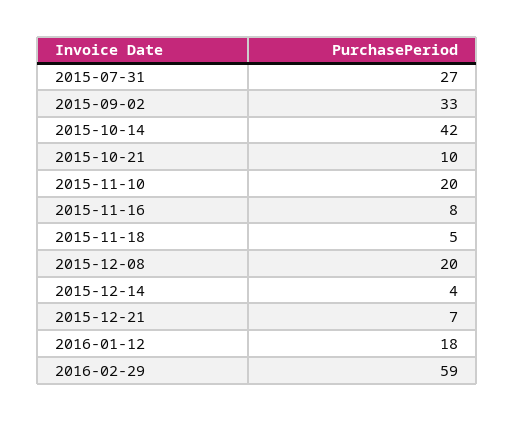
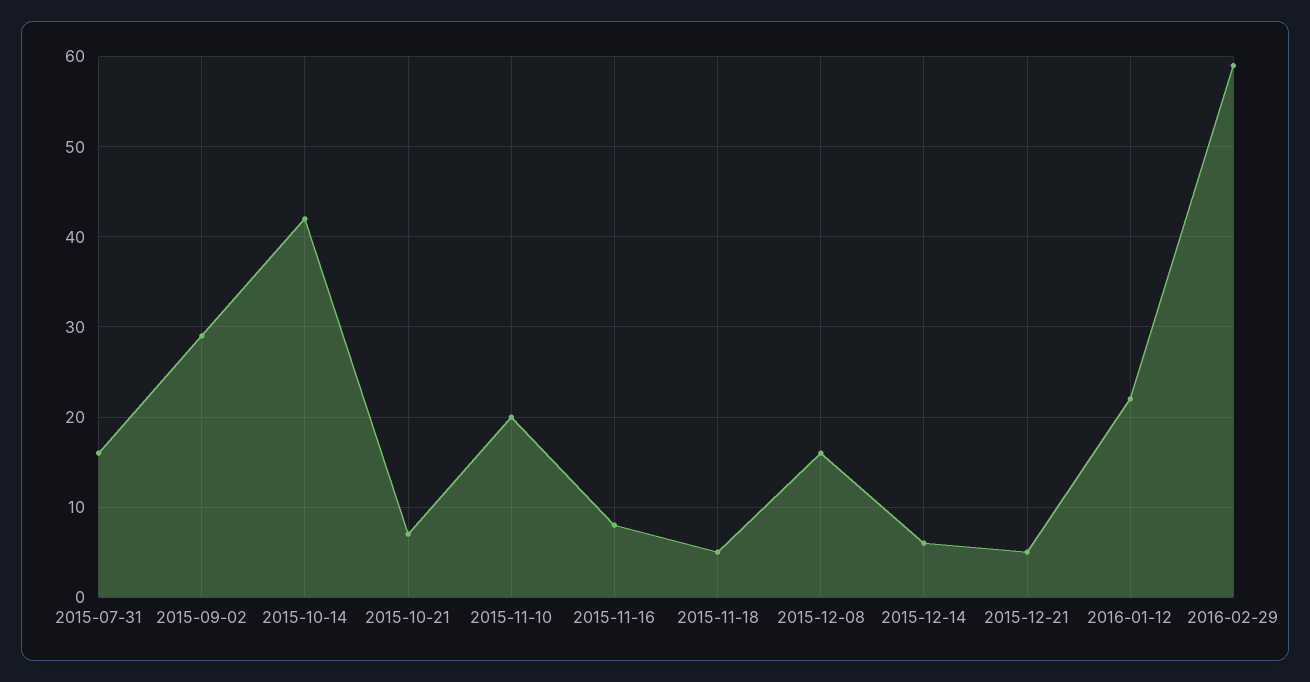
  {
-   "2015-07-31": 27,
+   "2015-07-31": 16,
-   "2015-09-02": 33,
+   "2015-09-02": 29,
    "2015-10-14": 42,
-   "2015-10-21": 10,
+   "2015-10-21": 7,
    "2015-11-10": 20,
    "2015-11-16": 8,
    "2015-11-18": 5,
-   "2015-12-08": 20,
+   "2015-12-08": 16,
-   "2015-12-14": 4,
+   "2015-12-14": 6,
-   "2015-12-21": 7,
+   "2015-12-21": 5,
-   "2016-01-12": 18,
+   "2016-01-12": 22,
    "2016-02-29": 59
  }

